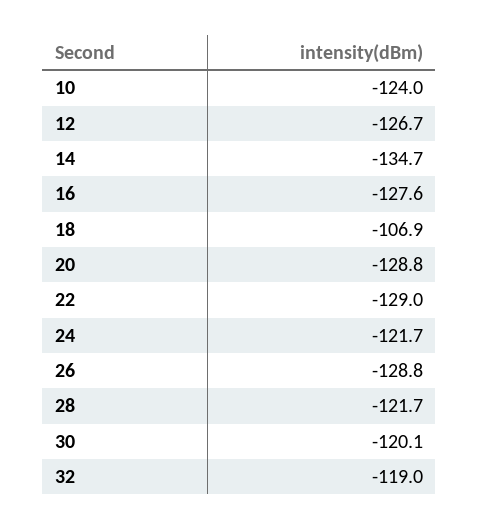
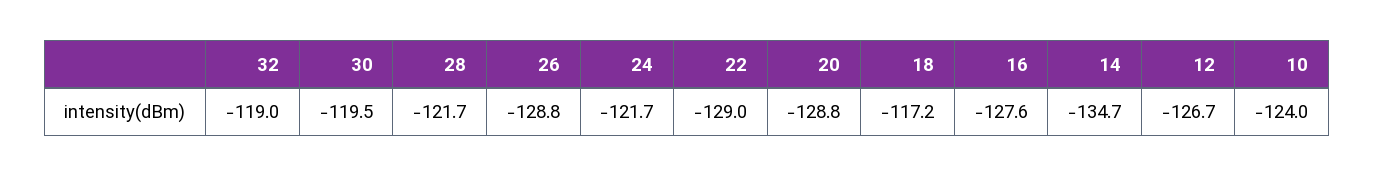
  {
    "10": -124,
    "12": -126.7,
    "14": -134.7,
    "16": -127.6,
-   "18": -106.9,
+   "18": -117.2,
    "20": -128.8,
    "22": -129,
    "24": -121.7,
    "26": -128.8,
    "28": -121.7,
-   "30": -120.1,
+   "30": -119.5,
    "32": -119
  }

